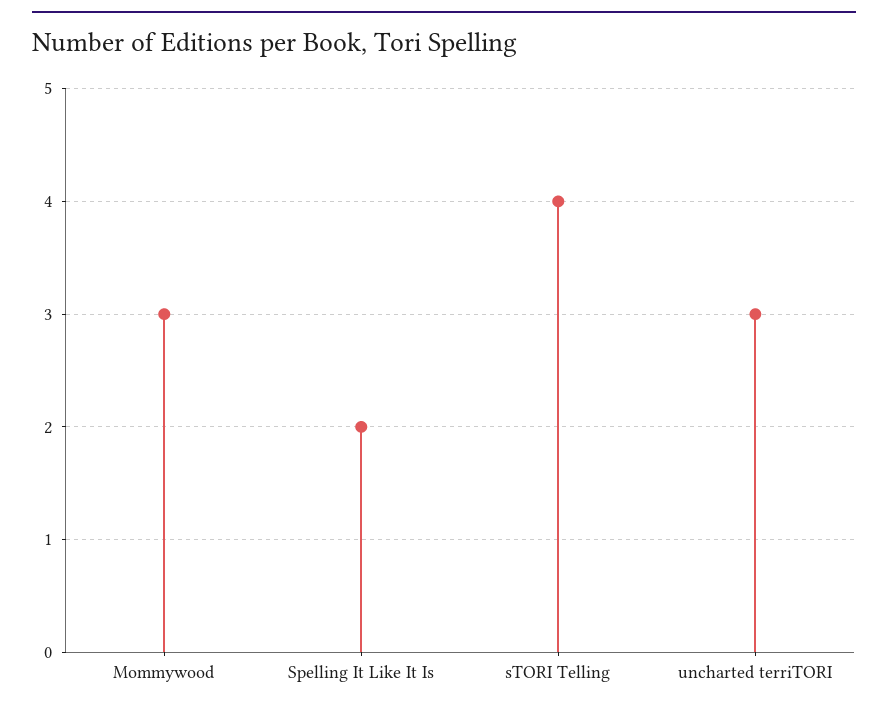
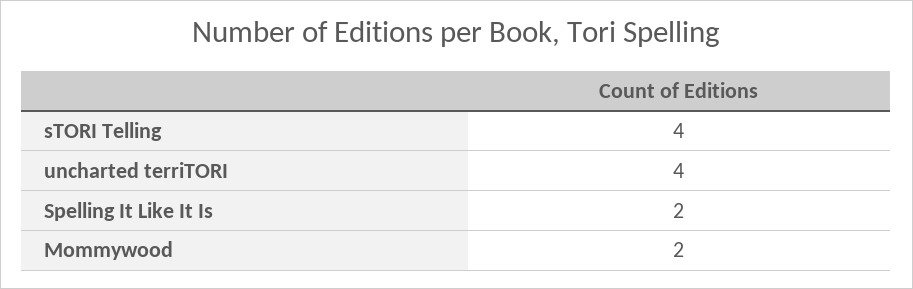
  {
-   "Mommywood": 3,
+   "Mommywood": 2,
    "Spelling It Like It Is": 2,
    "sTORI Telling": 4,
-   "uncharted terriTORI": 3
+   "uncharted terriTORI": 4
  }

